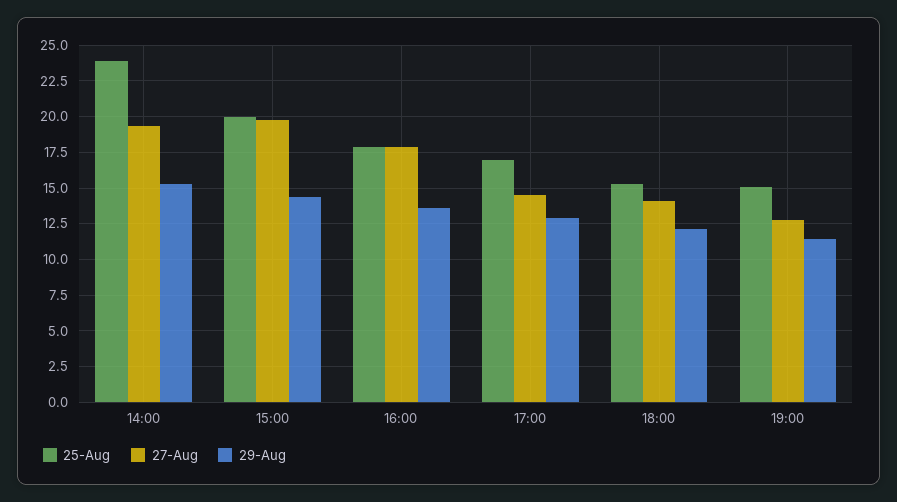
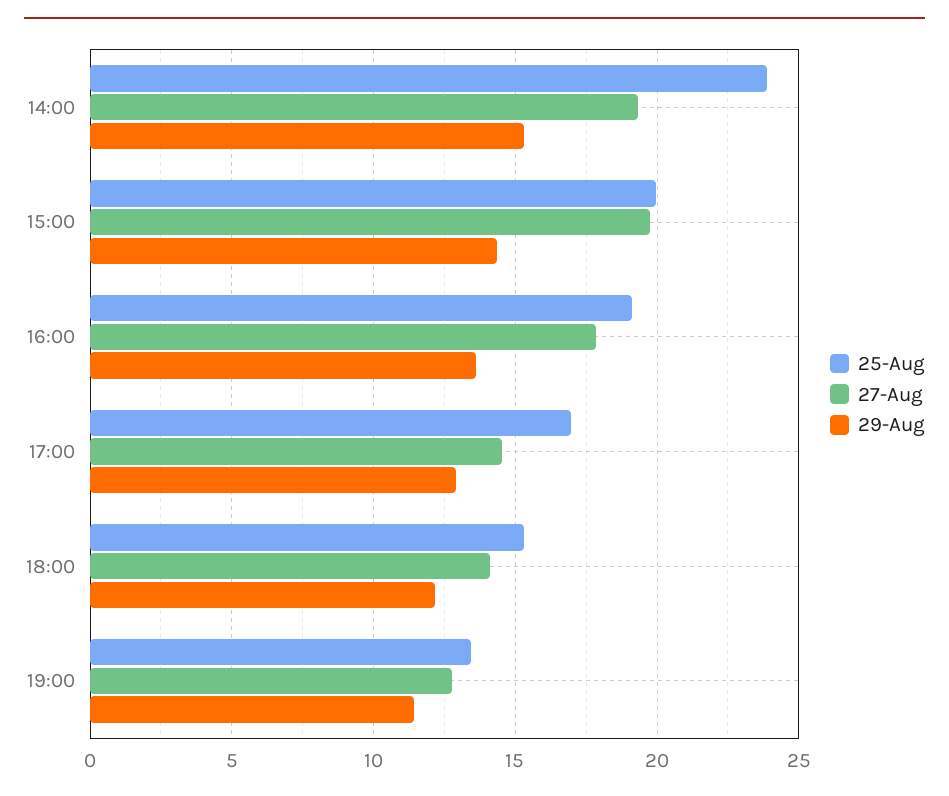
  {
    "25-Aug": {
      "14:00": 24,
      "15:00": 20,
-     "16:00": 18,
+     "16:00": 19,
      "17:00": 17,
      "18:00": 15.5,
-     "19:00": 15
+     "19:00": 13.5
    },
    "27-Aug": {
      "14:00": 19.5,
      "15:00": 20,
      "16:00": 18,
      "17:00": 14.5,
      "18:00": 14,
      "19:00": 13
    },
    "29-Aug": {
      "14:00": 15.5,
      "15:00": 14.5,
      "16:00": 13.5,
      "17:00": 13,
      "18:00": 12,
      "19:00": 11.5
    }
  }

